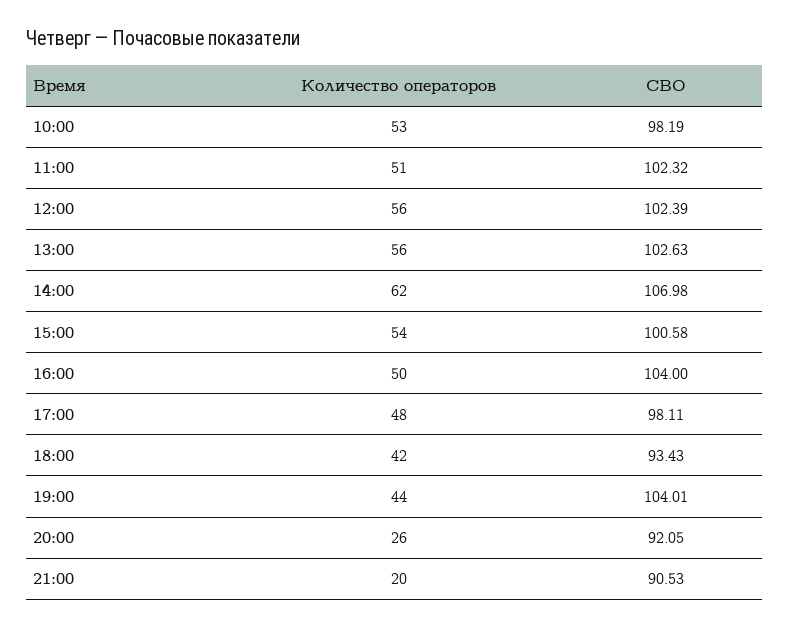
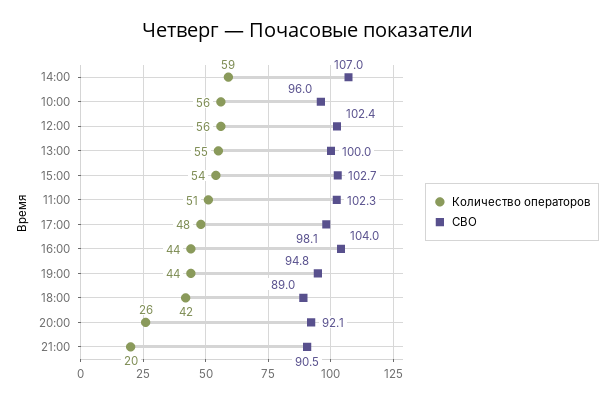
  {
    "Количество операторов": {
-     "10:00": 53,
+     "10:00": 56,
      "11:00": 51,
      "12:00": 56,
-     "13:00": 56,
+     "13:00": 55,
-     "14:00": 62,
+     "14:00": 59,
      "15:00": 54,
-     "16:00": 50,
+     "16:00": 44,
      "17:00": 48,
      "18:00": 42,
      "19:00": 44,
      "20:00": 26,
      "21:00": 20
    },
    "СВО": {
-     "10:00": 98.19,
+     "10:00": 96,
      "11:00": 102.32,
      "12:00": 102.39,
-     "13:00": 102.63,
+     "13:00": 100,
      "14:00": 106.98,
-     "15:00": 100.58,
+     "15:00": 102.7,
      "16:00": 104,
      "17:00": 98.11,
-     "18:00": 93.43,
+     "18:00": 89,
-     "19:00": 104.01,
+     "19:00": 94.8,
      "20:00": 92.05,
      "21:00": 90.53
    }
  }

